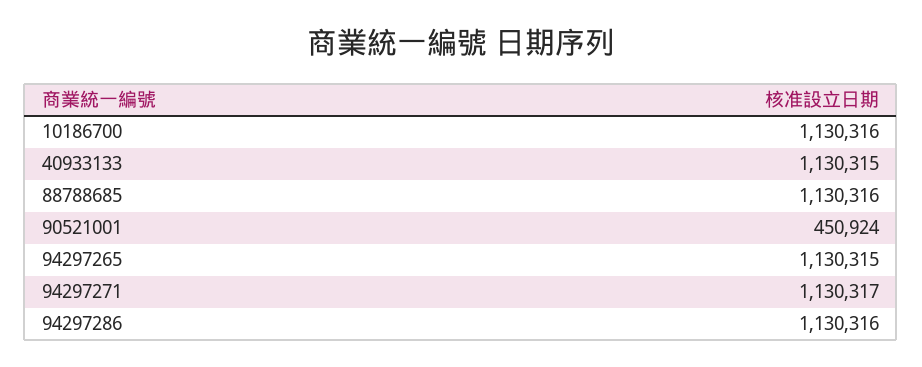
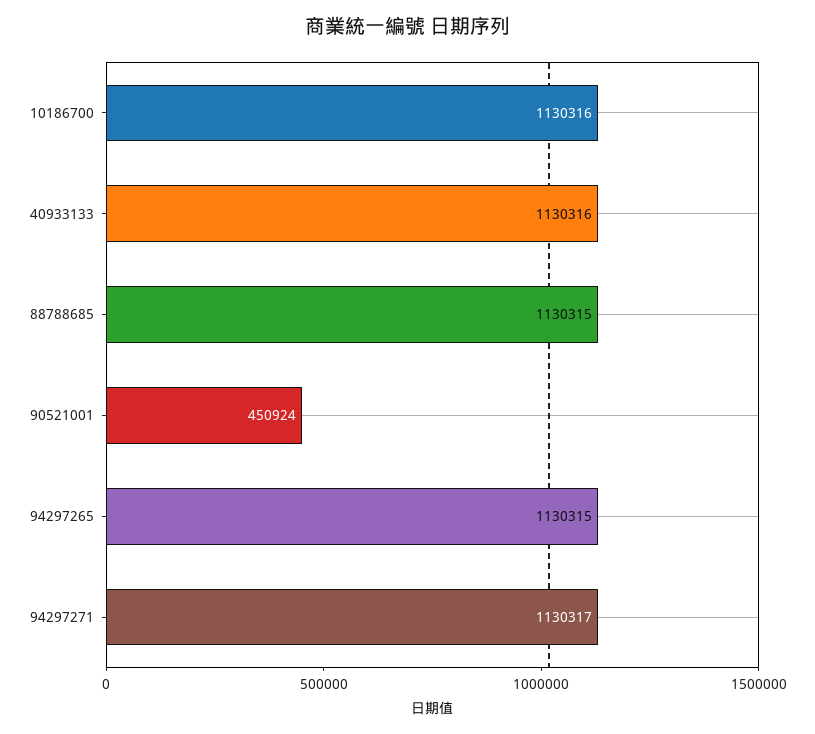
  {
    "10186700": 1130316,
-   "40933133": 1130315,
+   "40933133": 1130316,
-   "88788685": 1130316,
+   "88788685": 1130315,
    "90521001": 450924,
    "94297265": 1130315,
-   "94297271": 1130317,
+   "94297271": 1130317
-   "94297286": 1130316
  }

